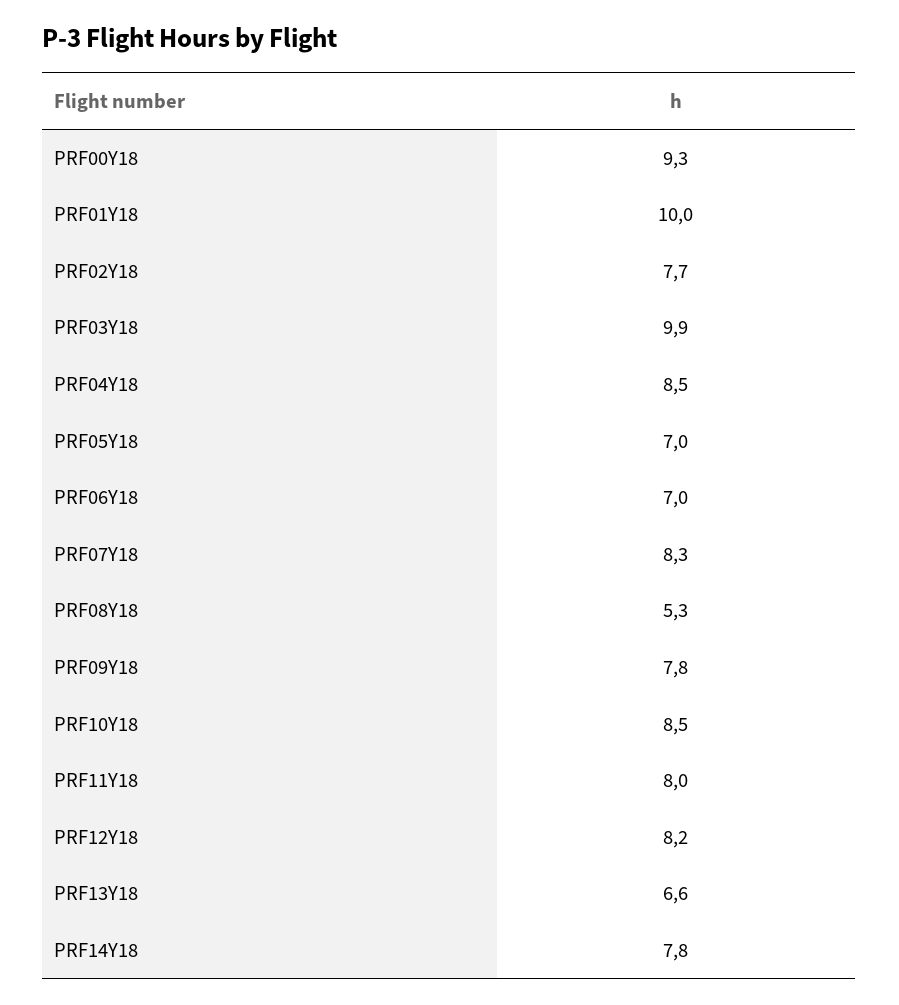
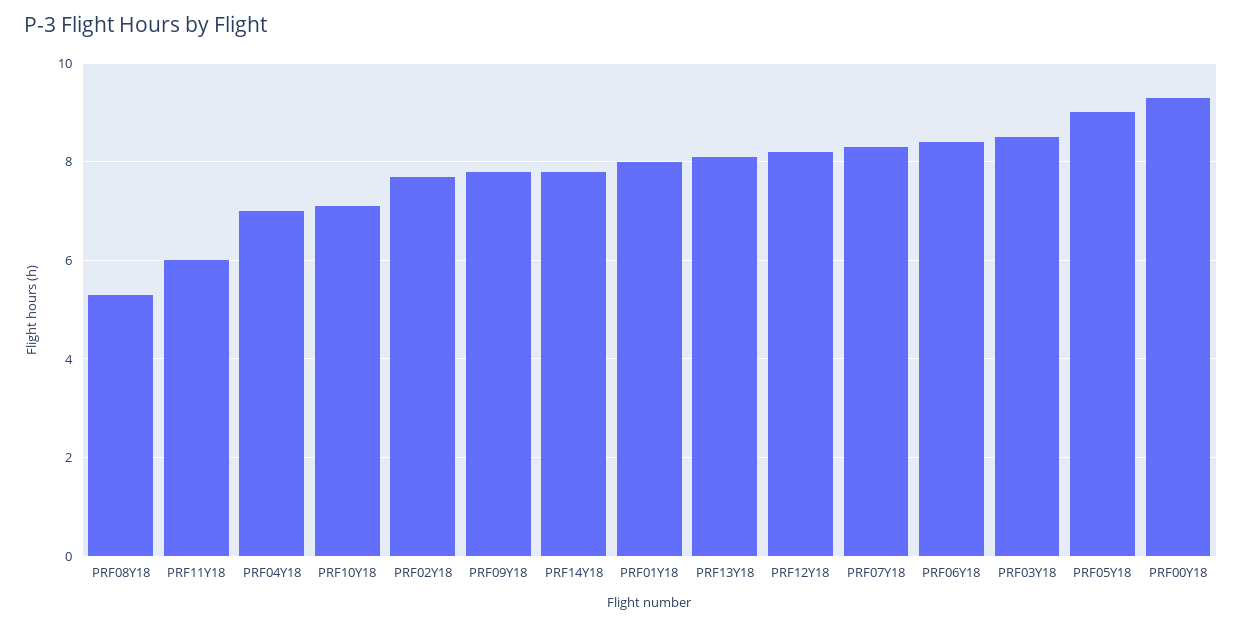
  {
    "PRF00Y18": 9.3,
-   "PRF01Y18": 10,
+   "PRF01Y18": 8,
    "PRF02Y18": 7.7,
-   "PRF03Y18": 9.9,
+   "PRF03Y18": 8.5,
-   "PRF04Y18": 8.5,
+   "PRF04Y18": 7,
-   "PRF05Y18": 7,
+   "PRF05Y18": 9,
-   "PRF06Y18": 7,
+   "PRF06Y18": 8.5,
    "PRF07Y18": 8.3,
    "PRF08Y18": 5.3,
    "PRF09Y18": 7.8,
-   "PRF10Y18": 8.5,
+   "PRF10Y18": 7,
-   "PRF11Y18": 8,
+   "PRF11Y18": 6,
    "PRF12Y18": 8.2,
-   "PRF13Y18": 6.6,
+   "PRF13Y18": 8,
    "PRF14Y18": 7.8
  }

